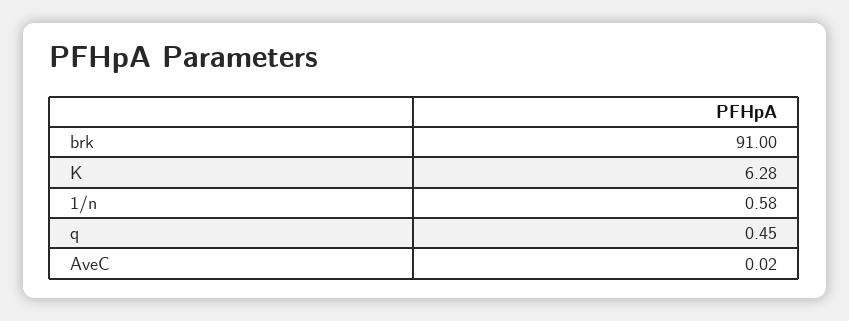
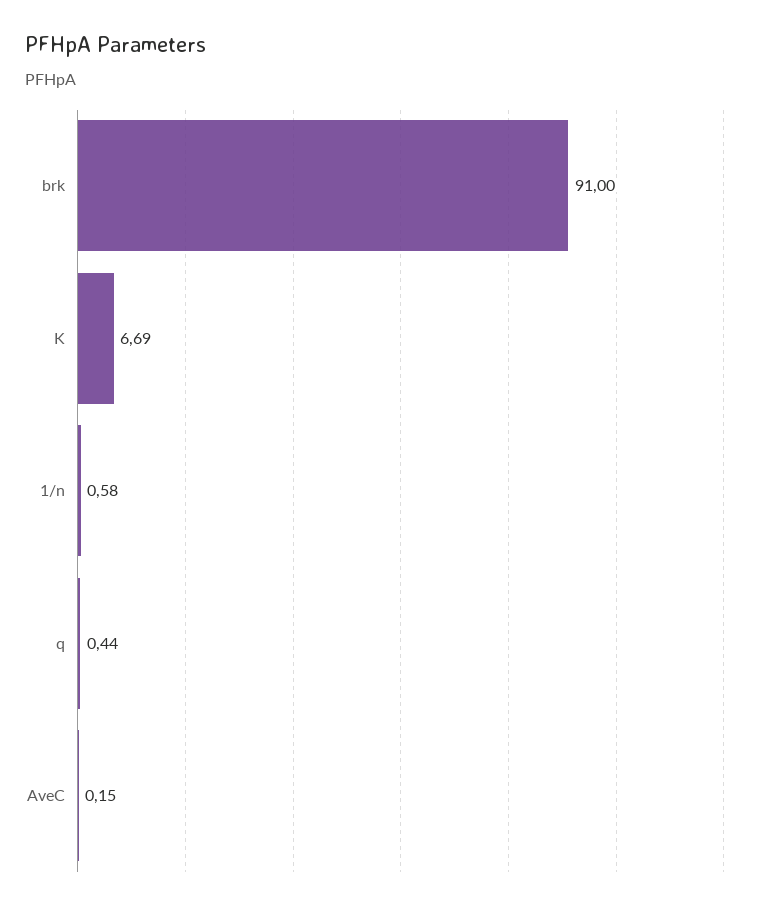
  {
    "brk": 91,
-   "K": 6.28,
+   "K": 6.69,
    "1/n": 0.58,
-   "q": 0.45,
+   "q": 0.44,
-   "AveC": 0.02
+   "AveC": 0.15
  }

